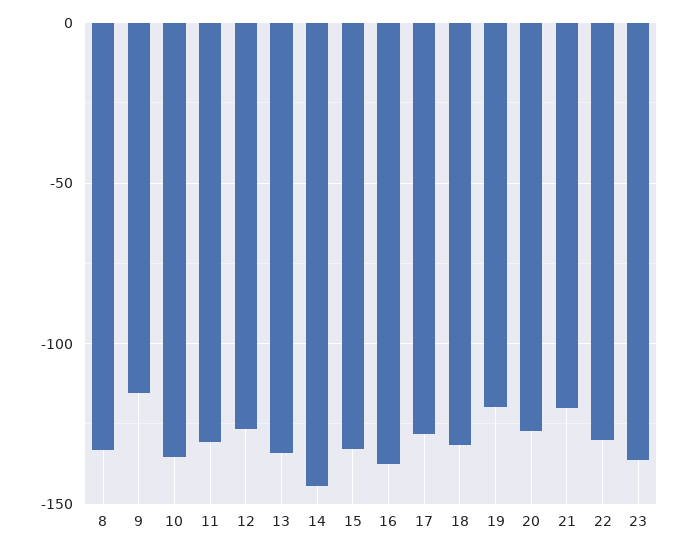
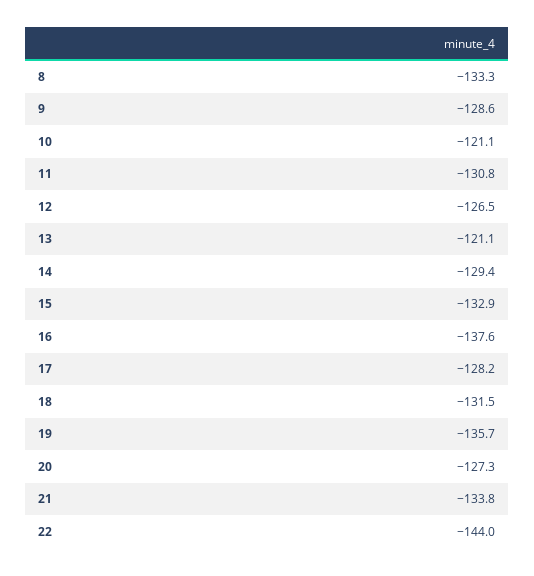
  {
    "8": -133.3,
-   "9": -115,
+   "9": -128.6,
-   "10": -135,
+   "10": -121.1,
    "11": -130.8,
    "12": -126.5,
-   "13": -135,
+   "13": -121.1,
-   "14": -145,
+   "14": -129.4,
    "15": -132.9,
    "16": -137.6,
    "17": -128.2,
    "18": -131.5,
-   "19": -120,
+   "19": -135.7,
    "20": -127.3,
-   "21": -120,
+   "21": -133.8,
-   "22": -130,
+   "22": -144
-   "23": -135
  }

